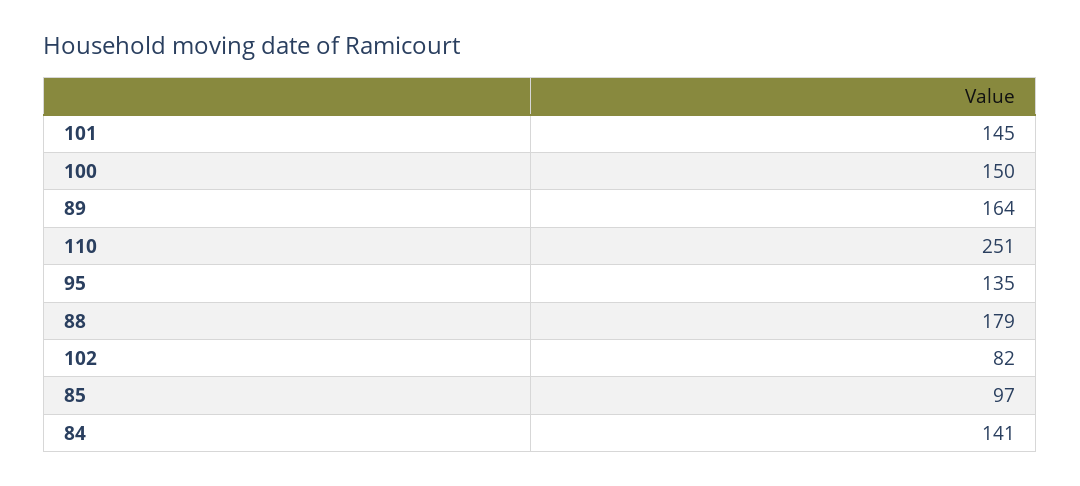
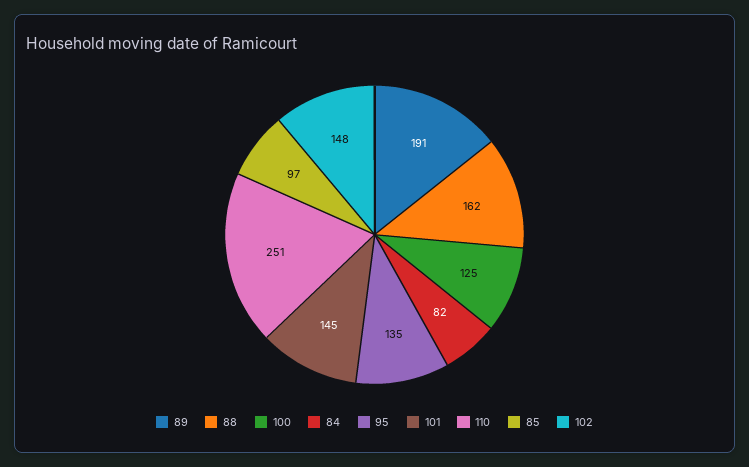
  {
    "101": 145,
-   "100": 150,
+   "100": 125,
-   "89": 164,
+   "89": 191,
    "110": 251,
    "95": 135,
-   "88": 179,
+   "88": 162,
-   "102": 82,
+   "102": 148,
    "85": 97,
-   "84": 141
+   "84": 82
  }

